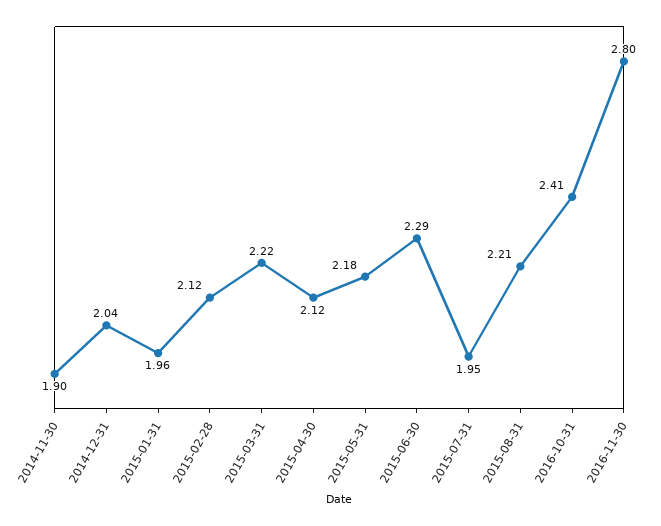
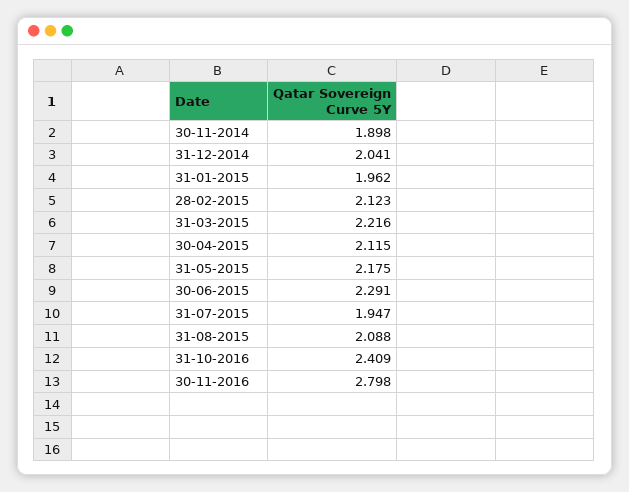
  {
    "2014-11-30": 1.898,
    "2014-12-31": 2.041,
    "2015-01-31": 1.962,
    "2015-02-28": 2.123,
    "2015-03-31": 2.216,
    "2015-04-30": 2.115,
    "2015-05-31": 2.175,
    "2015-06-30": 2.291,
    "2015-07-31": 1.947,
-   "2015-08-31": 2.21,
+   "2015-08-31": 2.088,
    "2016-10-31": 2.409,
    "2016-11-30": 2.798
  }

